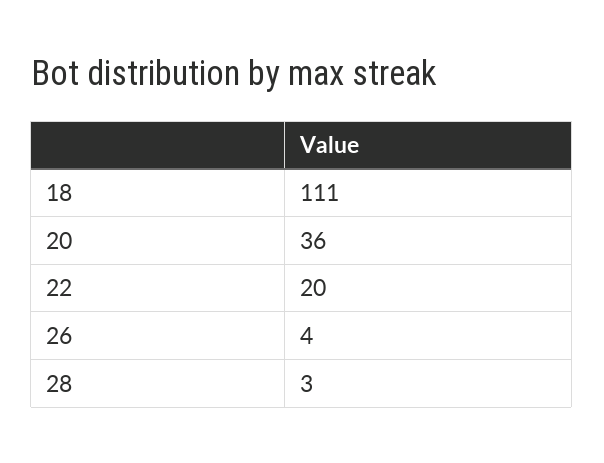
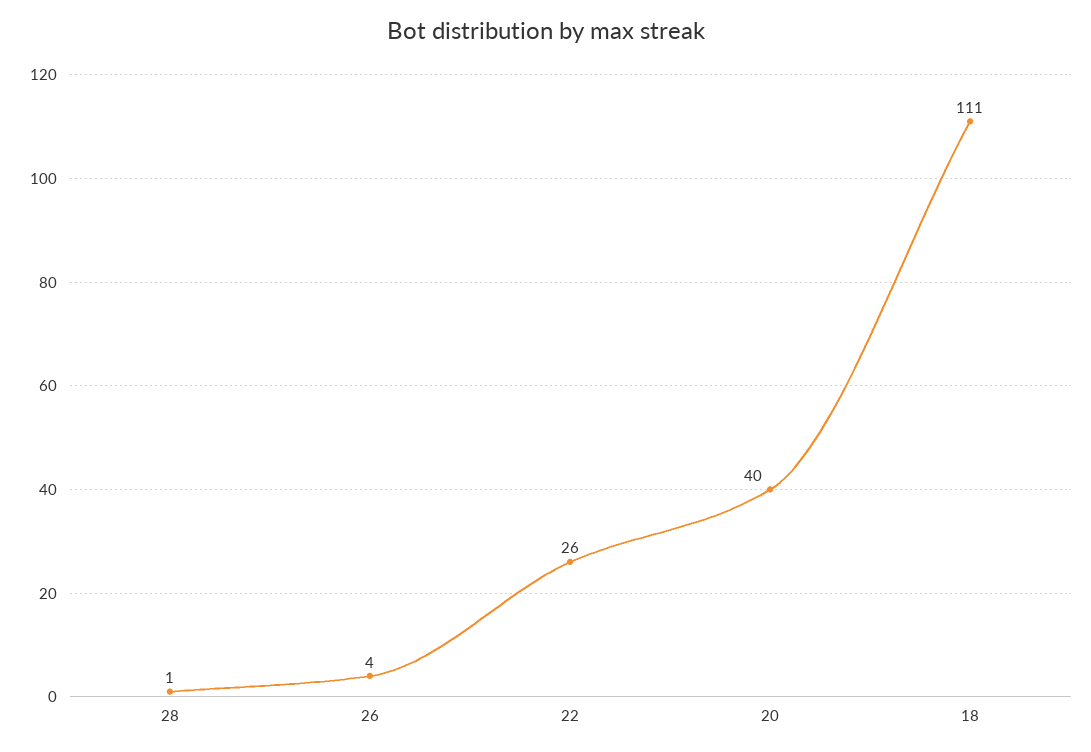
  {
    "18": 111,
-   "20": 36,
+   "20": 40,
-   "22": 20,
+   "22": 26,
    "26": 4,
-   "28": 3
+   "28": 1
  }

